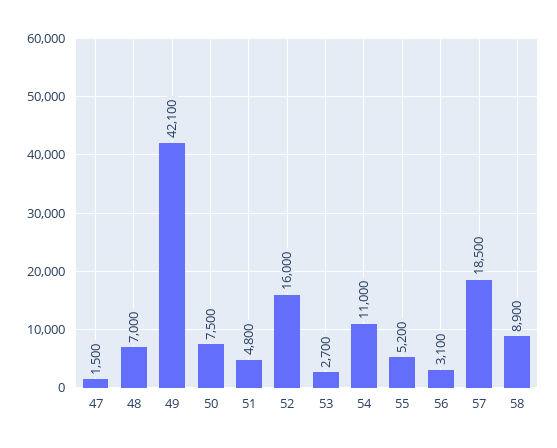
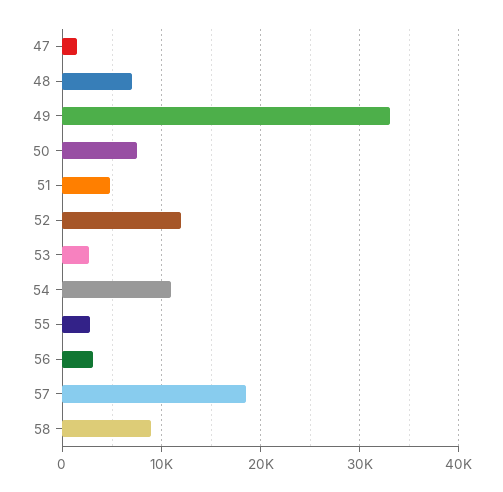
  {
    "47": 1500,
    "48": 7000,
-   "49": 42100,
+   "49": 33000,
    "50": 7500,
    "51": 4800,
-   "52": 16000,
+   "52": 12000,
    "53": 2700,
    "54": 11000,
-   "55": 5200,
+   "55": 3000,
    "56": 3100,
    "57": 18500,
    "58": 8900
  }

